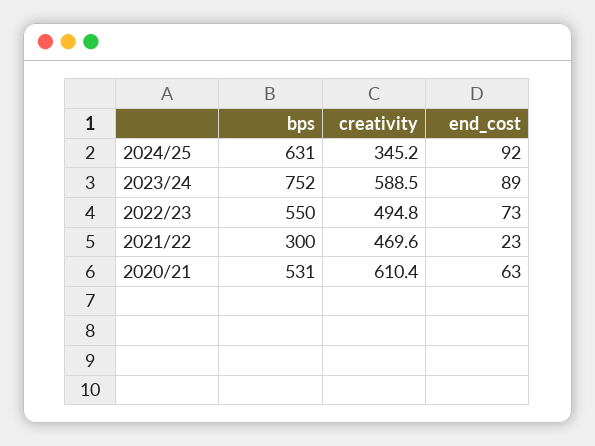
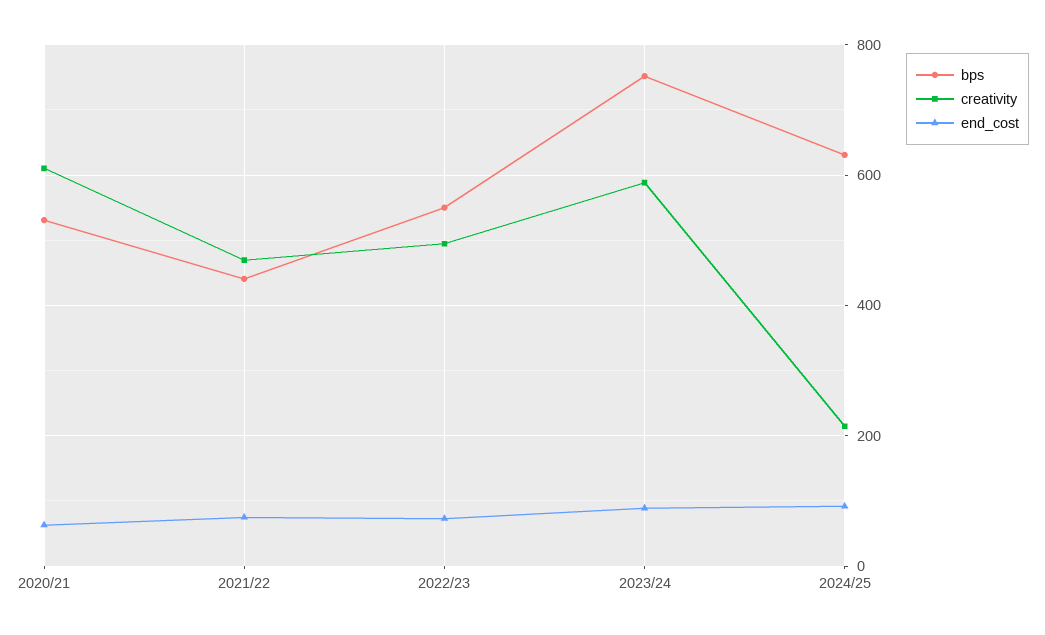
  {
    "bps": {
      "2024/25": 631,
      "2023/24": 752,
      "2022/23": 550,
-     "2021/22": 300,
+     "2021/22": 440,
      "2020/21": 531
    },
    "creativity": {
-     "2024/25": 345.2,
+     "2024/25": 220,
      "2023/24": 588.5,
      "2022/23": 494.8,
      "2021/22": 469.6,
      "2020/21": 610.4
    },
    "end_cost": {
      "2024/25": 92,
      "2023/24": 89,
      "2022/23": 73,
-     "2021/22": 23,
+     "2021/22": 80,
      "2020/21": 63
    }
  }

